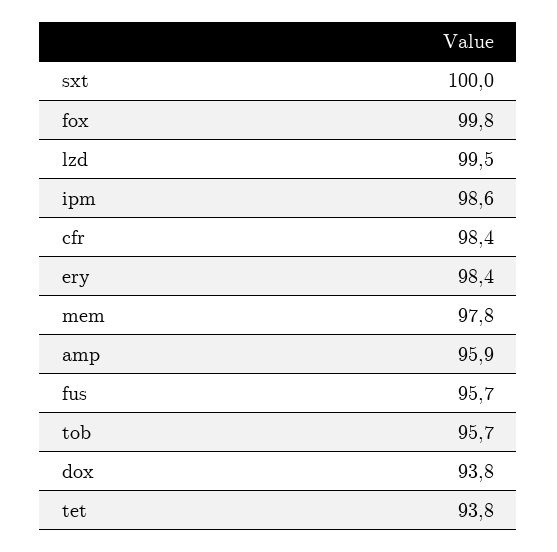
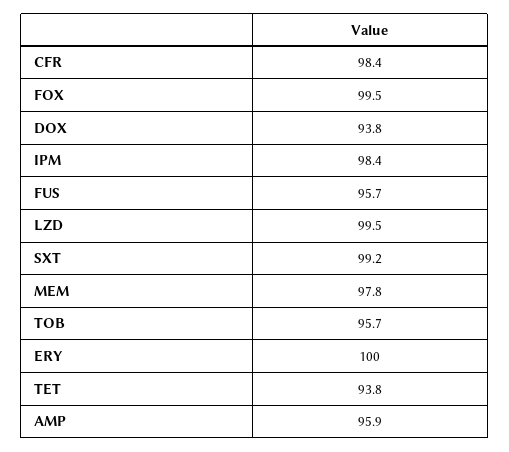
  {
-   "sxt": 100,
+   "sxt": 99.2,
-   "fox": 99.8,
+   "fox": 99.5,
    "lzd": 99.5,
-   "ipm": 98.6,
+   "ipm": 98.4,
    "cfr": 98.4,
-   "ery": 98.4,
+   "ery": 100,
    "mem": 97.8,
    "amp": 95.9,
    "fus": 95.7,
    "tob": 95.7,
    "dox": 93.8,
    "tet": 93.8
  }

